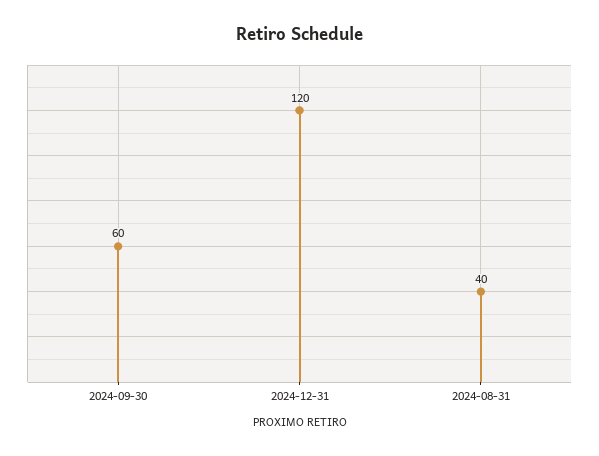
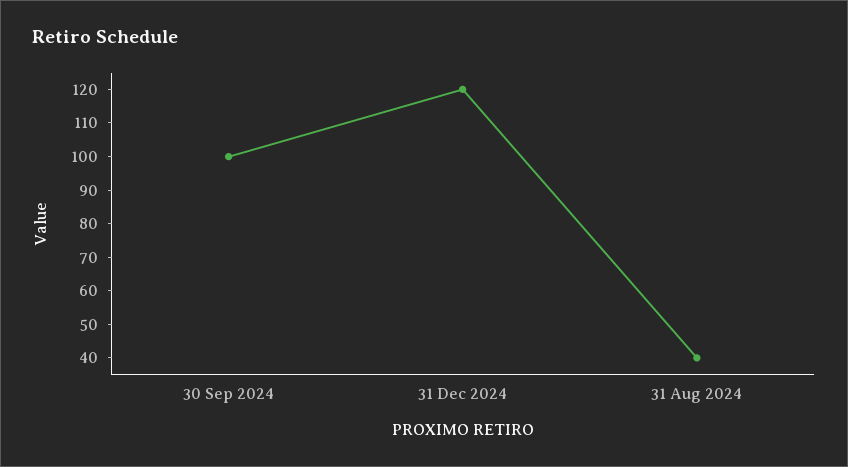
  {
-   "2024-09-30": 60,
+   "2024-09-30": 100,
    "2024-12-31": 120,
    "2024-08-31": 40
  }

